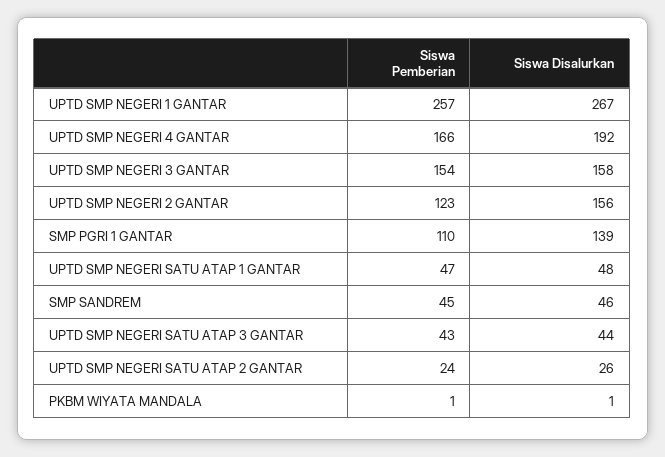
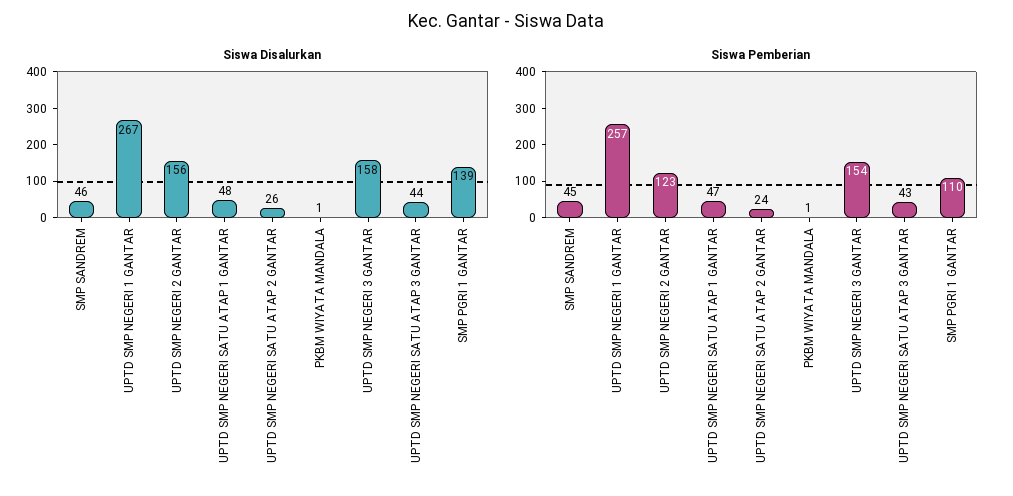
  {
    "Siswa Pemberian": {
      "UPTD SMP NEGERI 1 GANTAR": 257,
-     "UPTD SMP NEGERI 4 GANTAR": 166,
      "UPTD SMP NEGERI 3 GANTAR": 154,
      "UPTD SMP NEGERI 2 GANTAR": 123,
      "SMP PGRI 1 GANTAR": 110,
      "UPTD SMP NEGERI SATU ATAP 1 GANTAR": 47,
      "SMP SANDREM": 45,
      "UPTD SMP NEGERI SATU ATAP 3 GANTAR": 43,
      "UPTD SMP NEGERI SATU ATAP 2 GANTAR": 24,
      "PKBM WIYATA MANDALA": 1
    },
    "Siswa Disalurkan": {
      "UPTD SMP NEGERI 1 GANTAR": 267,
-     "UPTD SMP NEGERI 4 GANTAR": 192,
      "UPTD SMP NEGERI 3 GANTAR": 158,
      "UPTD SMP NEGERI 2 GANTAR": 156,
      "SMP PGRI 1 GANTAR": 139,
      "UPTD SMP NEGERI SATU ATAP 1 GANTAR": 48,
      "SMP SANDREM": 46,
      "UPTD SMP NEGERI SATU ATAP 3 GANTAR": 44,
      "UPTD SMP NEGERI SATU ATAP 2 GANTAR": 26,
      "PKBM WIYATA MANDALA": 1
    }
  }

